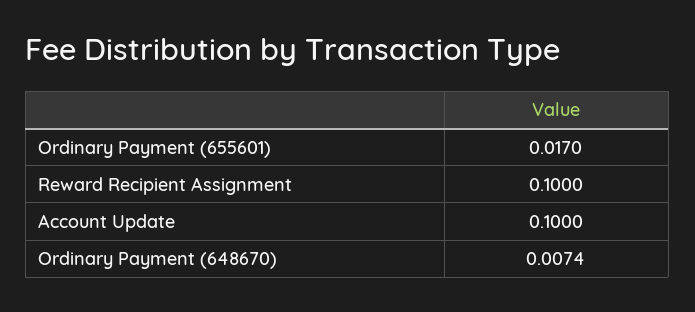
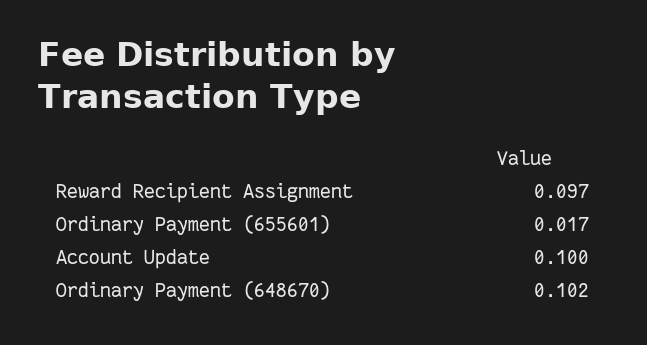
  {
    "Ordinary Payment (655601)": 0.017,
-   "Reward Recipient Assignment": 0.1,
+   "Reward Recipient Assignment": 0.097,
    "Account Update": 0.1,
-   "Ordinary Payment (648670)": 0.0074
+   "Ordinary Payment (648670)": 0.102
  }

